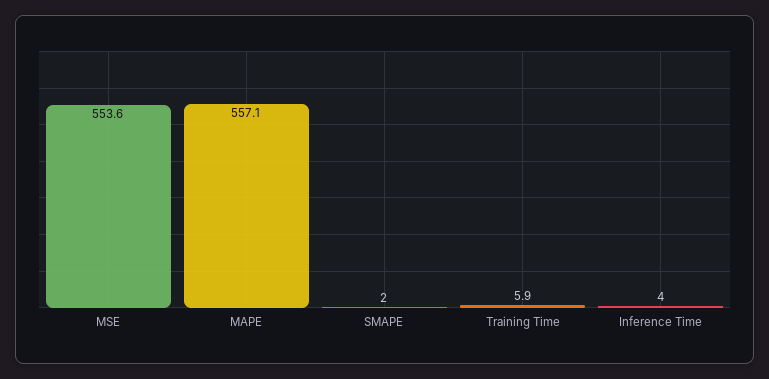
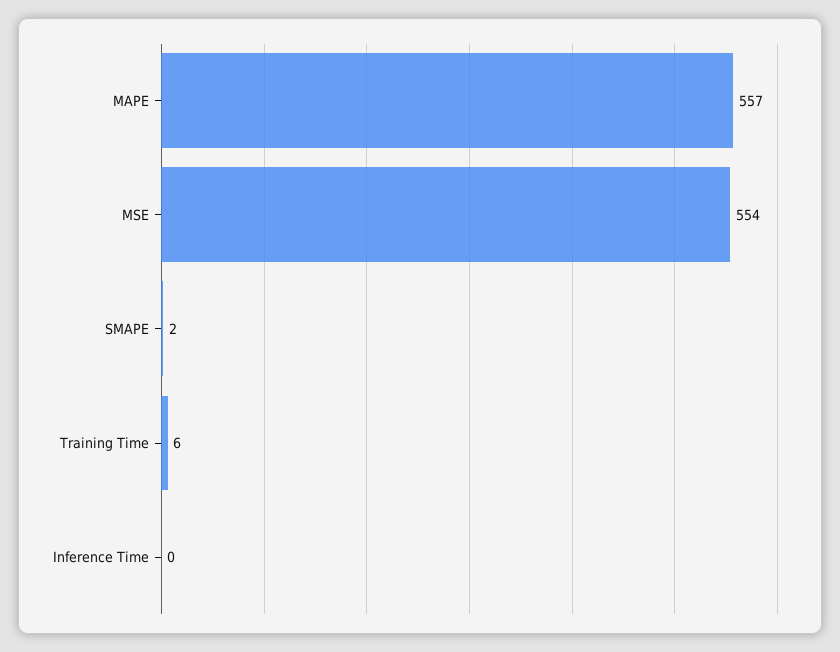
  {
    "MSE": 553.6,
    "MAPE": 557.1,
    "SMAPE": 2,
    "Training Time": 5.9,
-   "Inference Time": 4
+   "Inference Time": 0
  }

